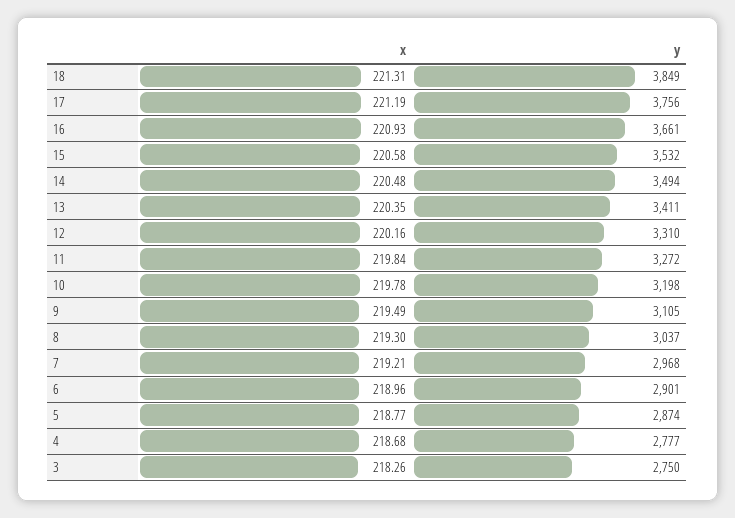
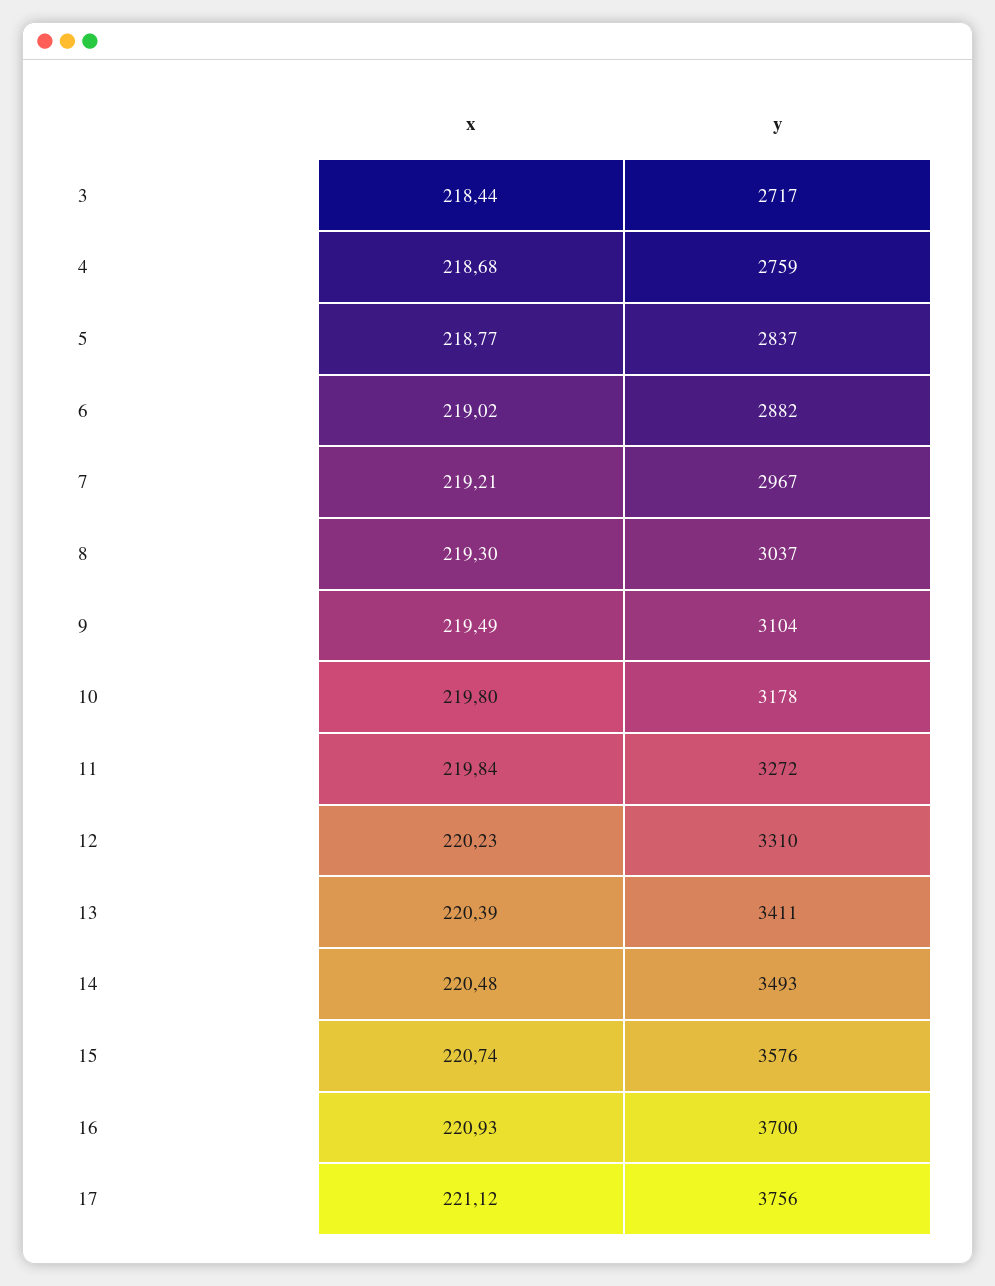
  {
    "x": {
-     "18": 221.31,
-     "17": 221.19,
+     "17": 221.12,
      "16": 220.93,
-     "15": 220.58,
+     "15": 220.74,
      "14": 220.48,
-     "13": 220.35,
+     "13": 220.39,
-     "12": 220.16,
+     "12": 220.23,
      "11": 219.84,
-     "10": 219.78,
+     "10": 219.8,
      "9": 219.49,
      "8": 219.3,
      "7": 219.21,
-     "6": 218.96,
+     "6": 219.02,
      "5": 218.77,
      "4": 218.68,
-     "3": 218.26
+     "3": 218.44
    },
    "y": {
-     "18": 3849,
      "17": 3756,
-     "16": 3661,
+     "16": 3700,
-     "15": 3532,
+     "15": 3576,
-     "14": 3494,
+     "14": 3493,
      "13": 3411,
      "12": 3310,
      "11": 3272,
-     "10": 3198,
+     "10": 3178,
-     "9": 3105,
+     "9": 3104,
      "8": 3037,
-     "7": 2968,
+     "7": 2967,
-     "6": 2901,
+     "6": 2882,
-     "5": 2874,
+     "5": 2837,
-     "4": 2777,
+     "4": 2759,
-     "3": 2750
+     "3": 2717
    }
  }

